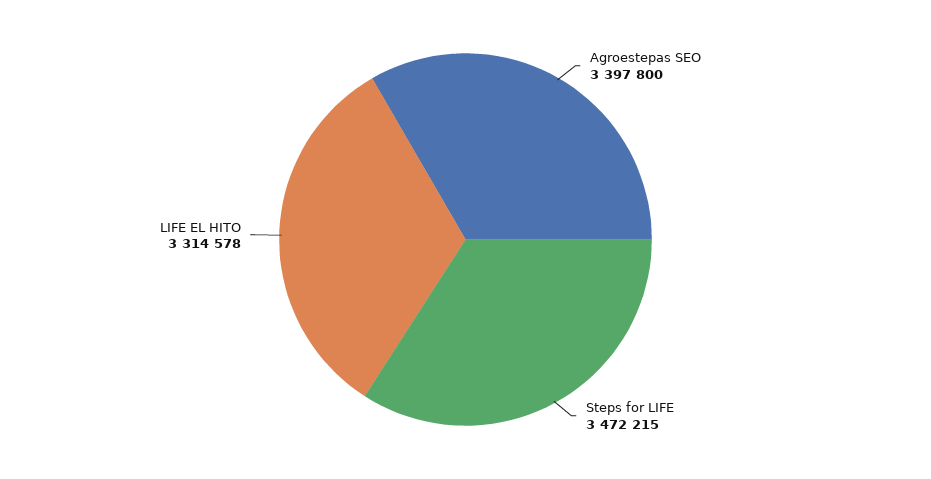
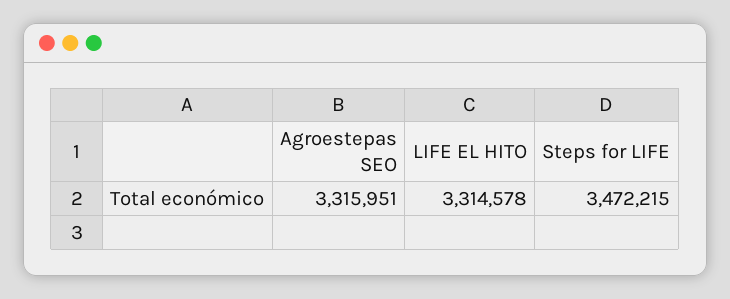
  {
-   "Agroestepas SEO": 3397800,
+   "Agroestepas SEO": 3315951,
    "Steps for LIFE": 3472215,
    "LIFE EL HITO": 3314578
  }

